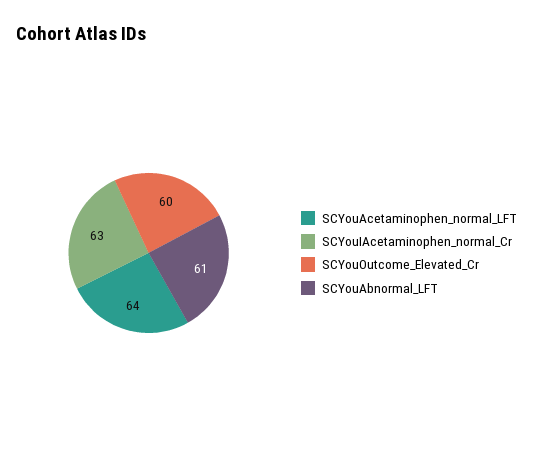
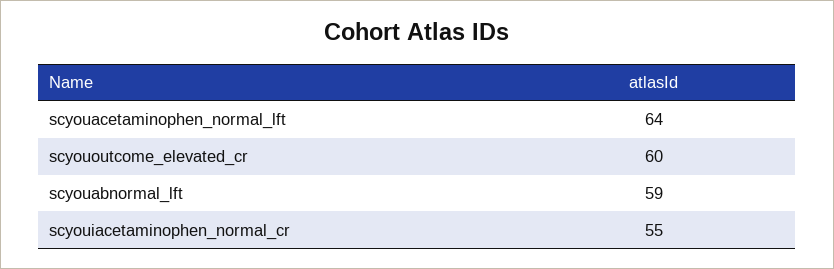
  {
    "SCYouAcetaminophen_normal_LFT": 64,
-   "SCYouIAcetaminophen_normal_Cr": 63,
+   "SCYouIAcetaminophen_normal_Cr": 55,
    "SCYouOutcome_Elevated_Cr": 60,
-   "SCYouAbnormal_LFT": 61
+   "SCYouAbnormal_LFT": 59
  }

